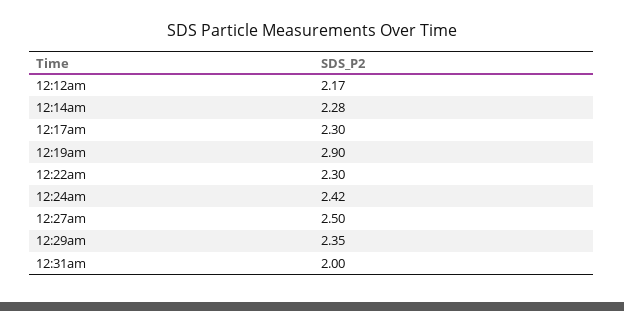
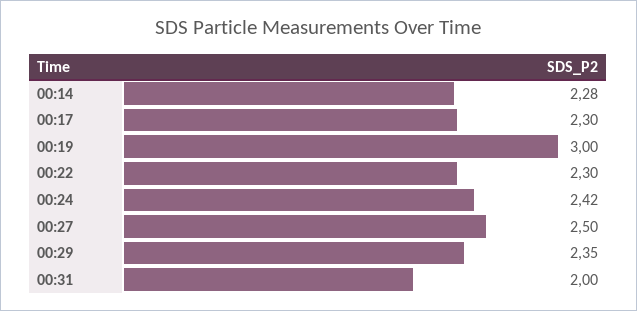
  {
-   "12:12am": 2.17,
    "12:14am": 2.28,
    "12:17am": 2.3,
-   "12:19am": 2.9,
+   "12:19am": 3,
    "12:22am": 2.3,
    "12:24am": 2.42,
    "12:27am": 2.5,
    "12:29am": 2.35,
    "12:31am": 2
  }

